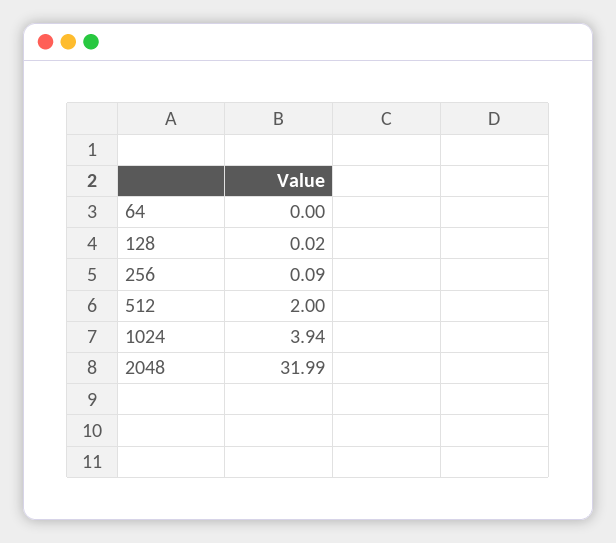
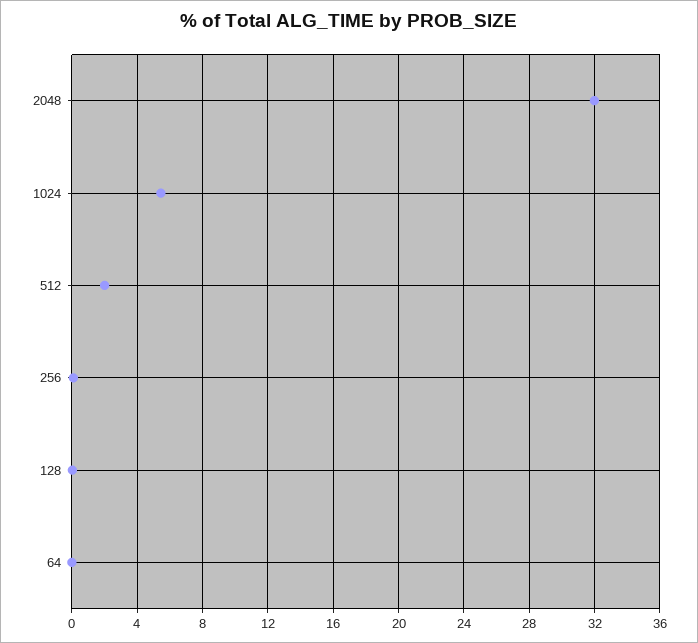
  {
    "64": 0,
    "128": 0.02,
    "256": 0.09,
    "512": 2,
-   "1024": 3.94,
+   "1024": 5.5,
    "2048": 31.99
  }

